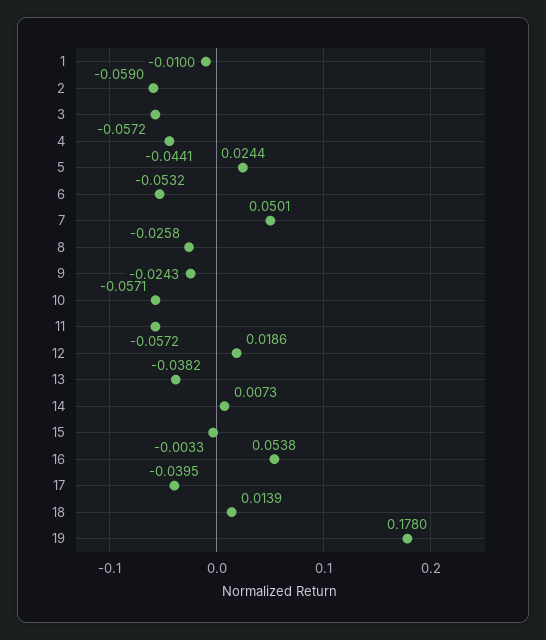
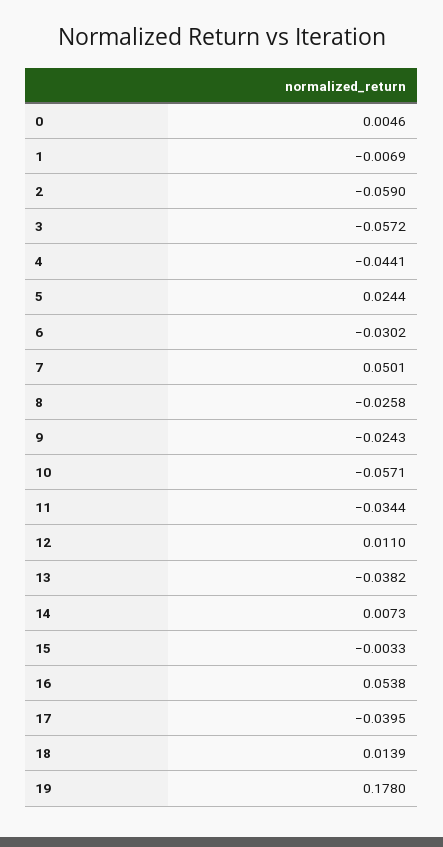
  {
-   "1": -0.01,
+   "1": -0.0069,
    "2": -0.059,
    "3": -0.0572,
    "4": -0.0441,
    "5": 0.0244,
-   "6": -0.0532,
+   "6": -0.0302,
    "7": 0.0501,
    "8": -0.0258,
    "9": -0.0243,
    "10": -0.0571,
-   "11": -0.0572,
+   "11": -0.0344,
-   "12": 0.0186,
+   "12": 0.011,
    "13": -0.0382,
    "14": 0.0073,
    "15": -0.0033,
    "16": 0.0538,
    "17": -0.0395,
    "18": 0.0139,
-   "19": 0.178
+   "19": 0.178,
+   "0": 0.0046
  }

